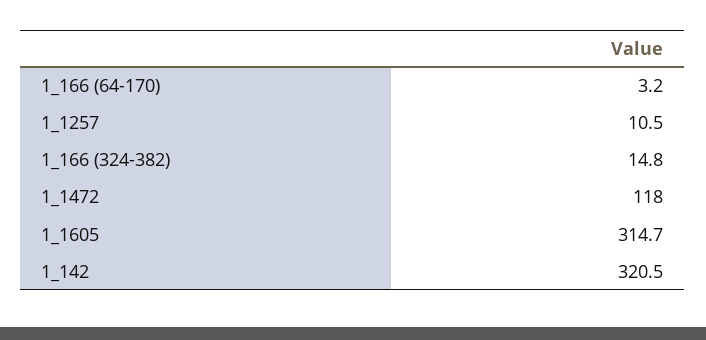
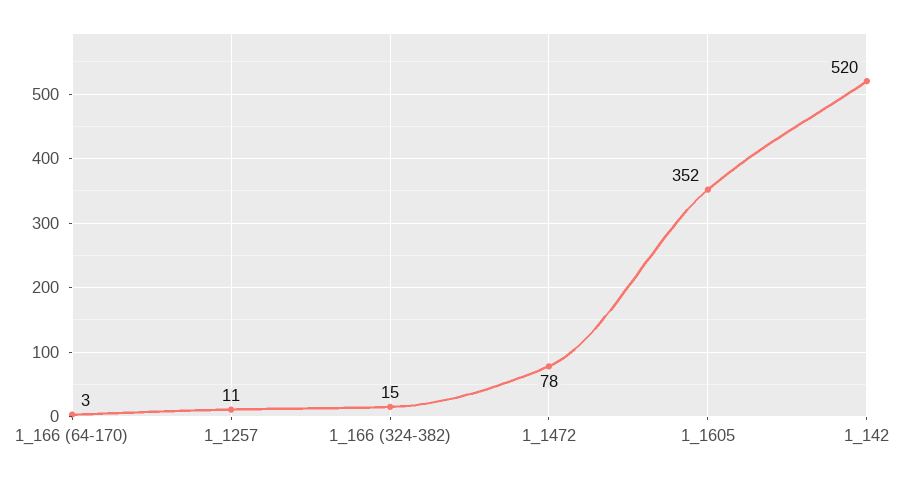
  {
    "1_166 (64-170)": 3.2,
    "1_1257": 10.5,
    "1_166 (324-382)": 14.8,
-   "1_1472": 118,
+   "1_1472": 78,
-   "1_1605": 314.7,
+   "1_1605": 352,
-   "1_142": 320.5
+   "1_142": 520
  }

